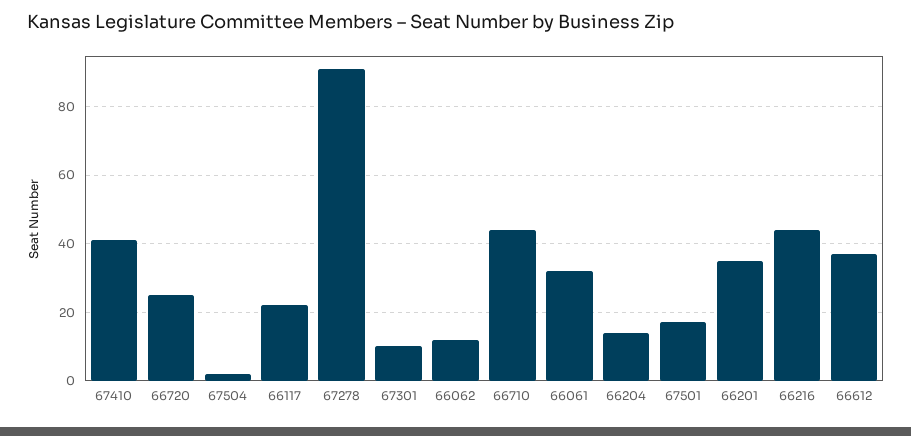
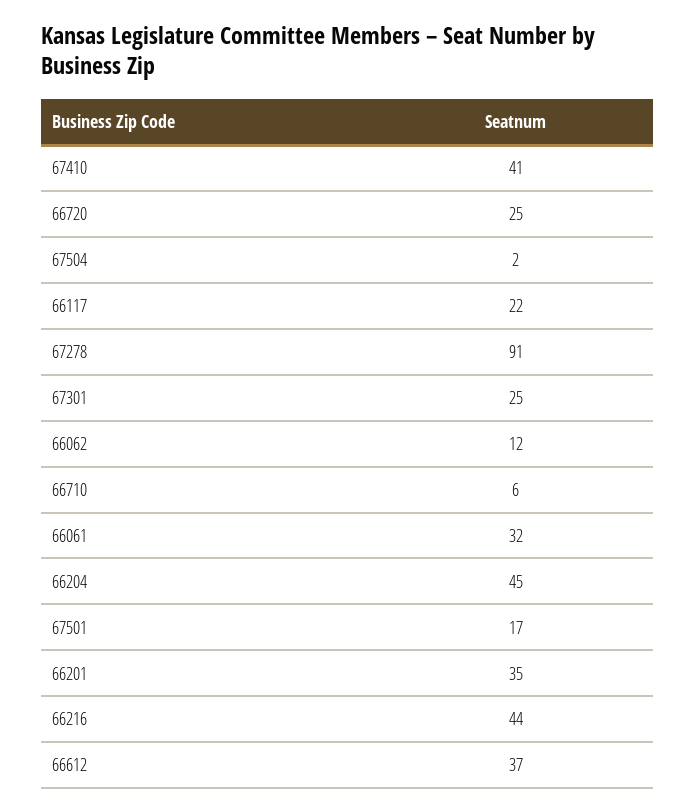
  {
    "67410": 41,
    "66720": 25,
    "67504": 2,
    "66117": 22,
    "67278": 91,
-   "67301": 10,
+   "67301": 25,
    "66062": 12,
-   "66710": 45,
+   "66710": 6,
    "66061": 32,
-   "66204": 15,
+   "66204": 45,
    "67501": 17,
    "66201": 35,
    "66216": 44,
    "66612": 37
  }

